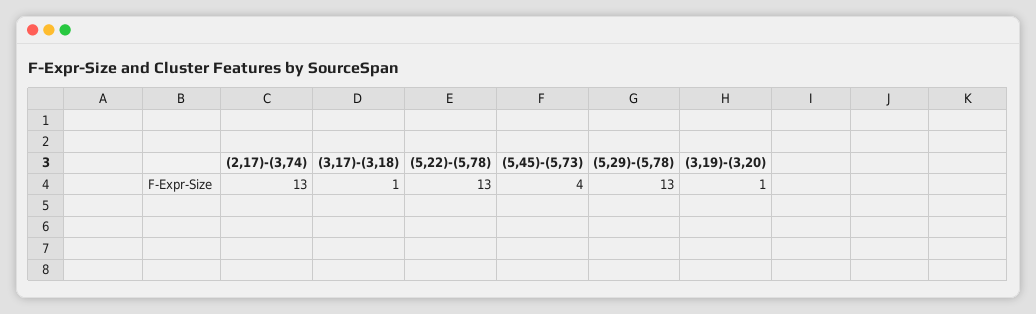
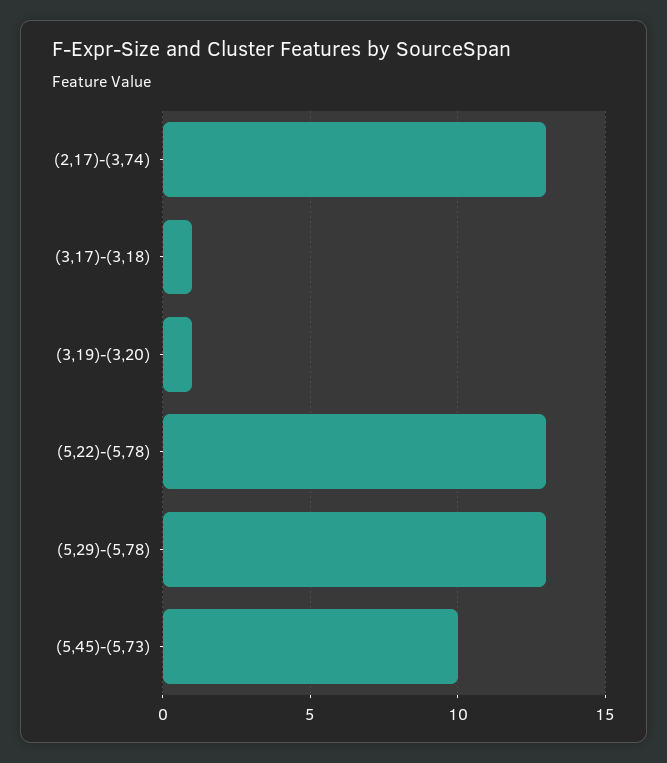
  {
    "(2,17)-(3,74)": 13,
    "(3,17)-(3,18)": 1,
    "(5,22)-(5,78)": 13,
-   "(5,45)-(5,73)": 4,
+   "(5,45)-(5,73)": 10,
    "(5,29)-(5,78)": 13,
    "(3,19)-(3,20)": 1
  }

